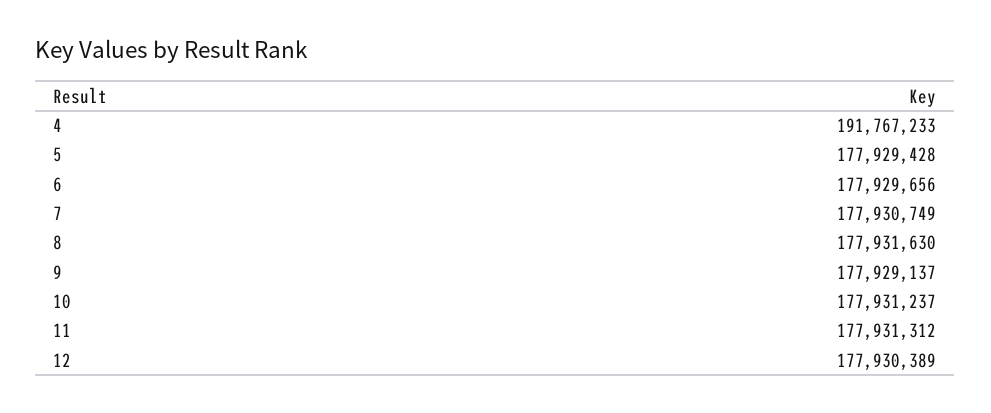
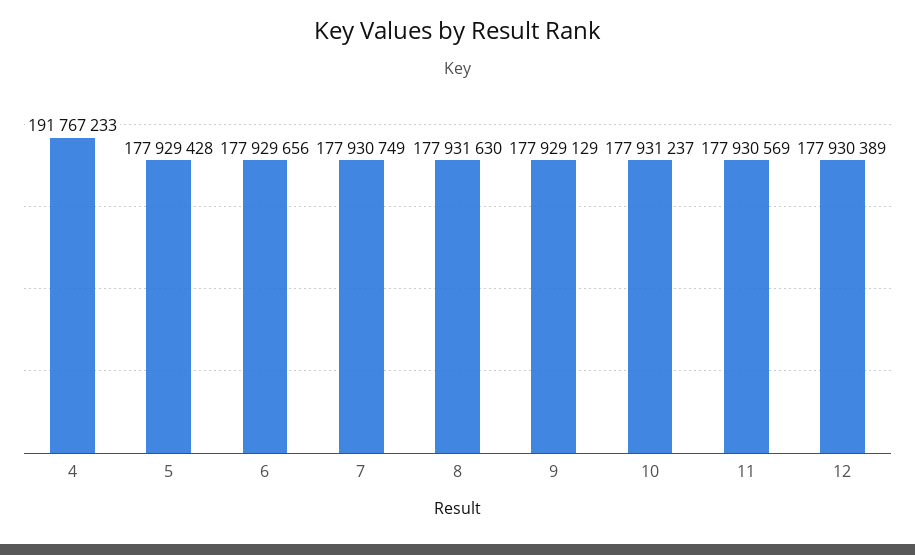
  {
    "4": 191767233,
    "5": 177929428,
    "6": 177929656,
    "7": 177930749,
    "8": 177931630,
-   "9": 177929137,
+   "9": 177929129,
    "10": 177931237,
-   "11": 177931312,
+   "11": 177930569,
    "12": 177930389
  }

